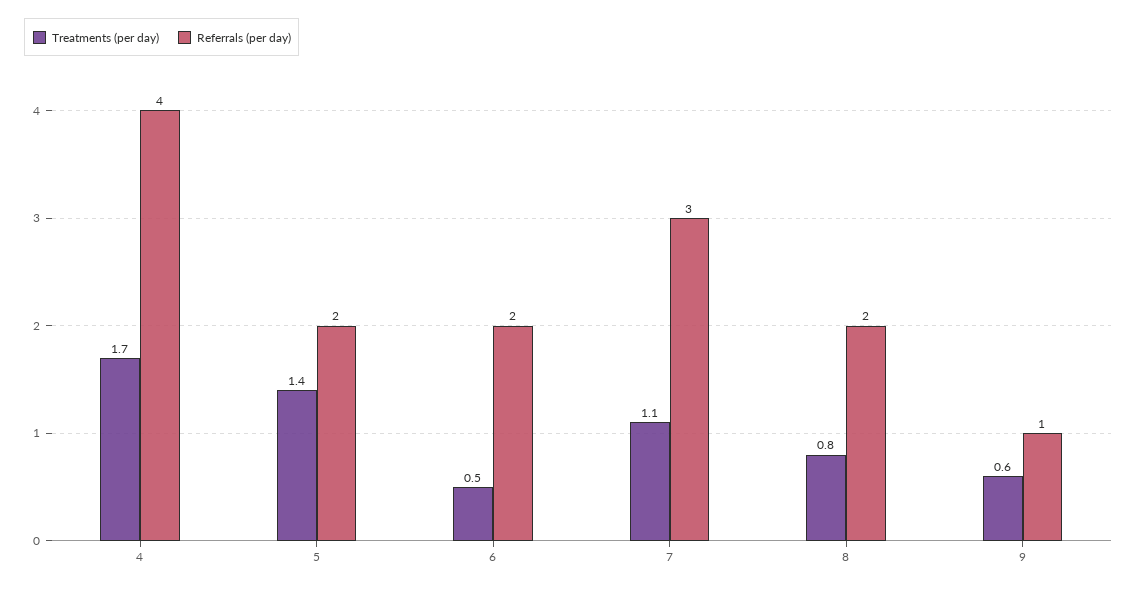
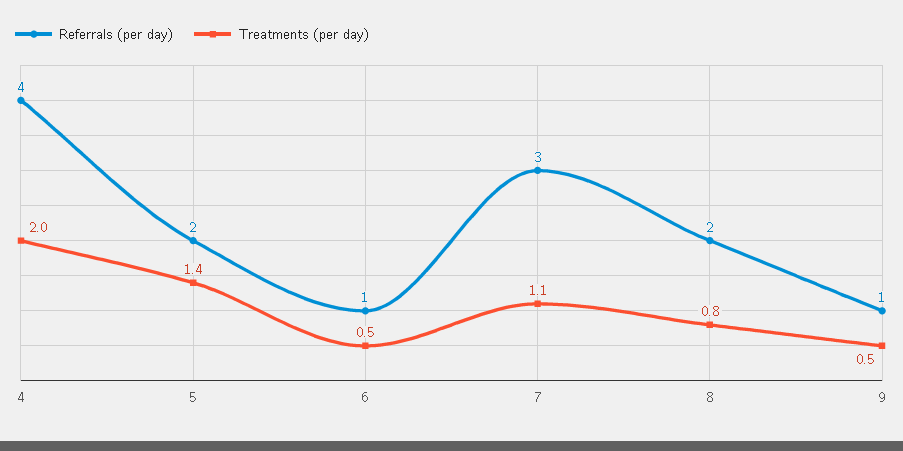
  {
    "Treatments (per day)": {
-     "4": 1.7,
+     "4": 2,
      "5": 1.4,
      "6": 0.5,
      "7": 1.1,
      "8": 0.8,
-     "9": 0.6
+     "9": 0.5
    },
    "Referrals (per day)": {
      "4": 4,
      "5": 2,
-     "6": 2,
+     "6": 1,
      "7": 3,
      "8": 2,
      "9": 1
    }
  }

